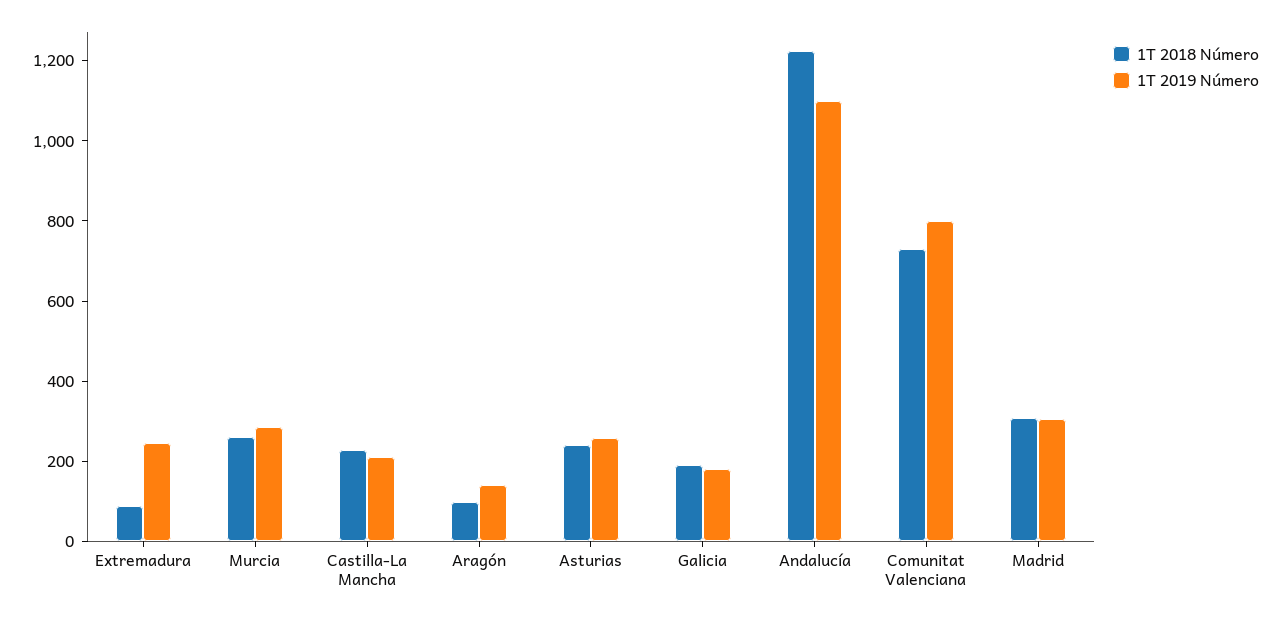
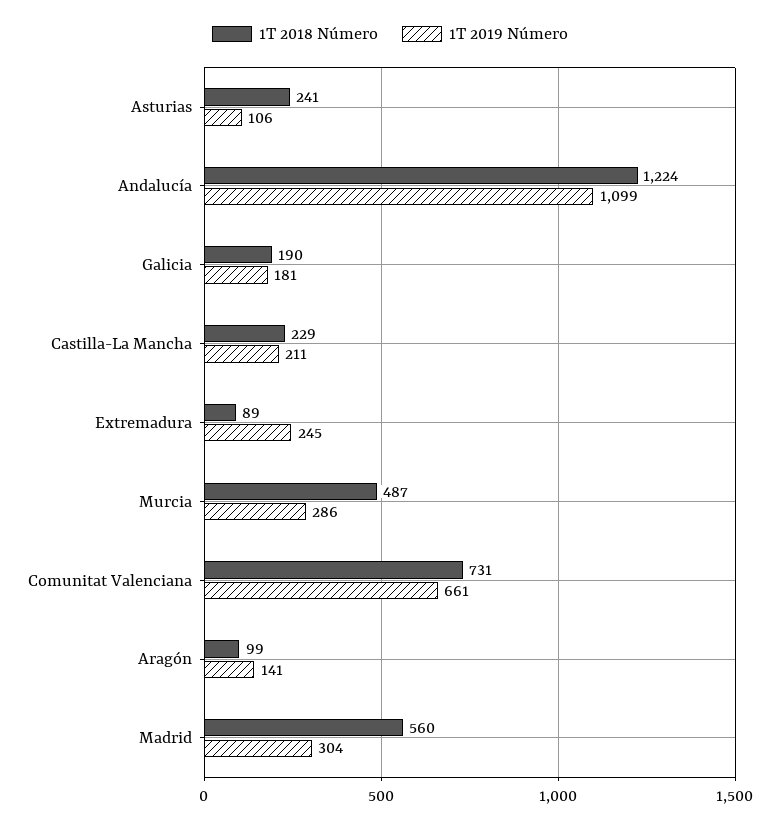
  {
    "1T 2018 Número": {
      "Extremadura": 89,
-     "Murcia": 250,
+     "Murcia": 487,
      "Castilla-La Mancha": 229,
      "Aragón": 99,
      "Asturias": 241,
      "Galicia": 190,
      "Andalucía": 1224,
      "Comunitat Valenciana": 731,
-     "Madrid": 300
+     "Madrid": 560
    },
    "1T 2019 Número": {
      "Extremadura": 245,
      "Murcia": 286,
      "Castilla-La Mancha": 211,
      "Aragón": 141,
-     "Asturias": 250,
+     "Asturias": 106,
      "Galicia": 181,
      "Andalucía": 1099,
-     "Comunitat Valenciana": 800,
+     "Comunitat Valenciana": 661,
      "Madrid": 304
    }
  }

